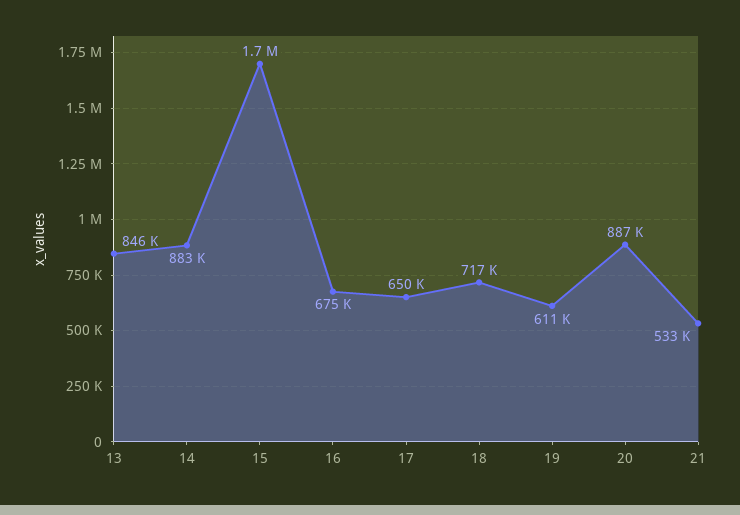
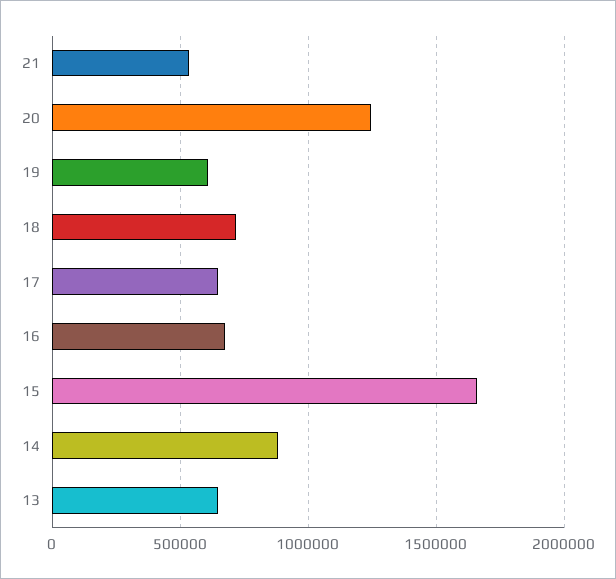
  {
-   "13": 846000,
+   "13": 650000,
    "14": 883000,
    "15": 1700000,
    "16": 675000,
    "17": 650000,
    "18": 717000,
    "19": 611000,
-   "20": 887000,
+   "20": 1250000,
    "21": 533000
  }

